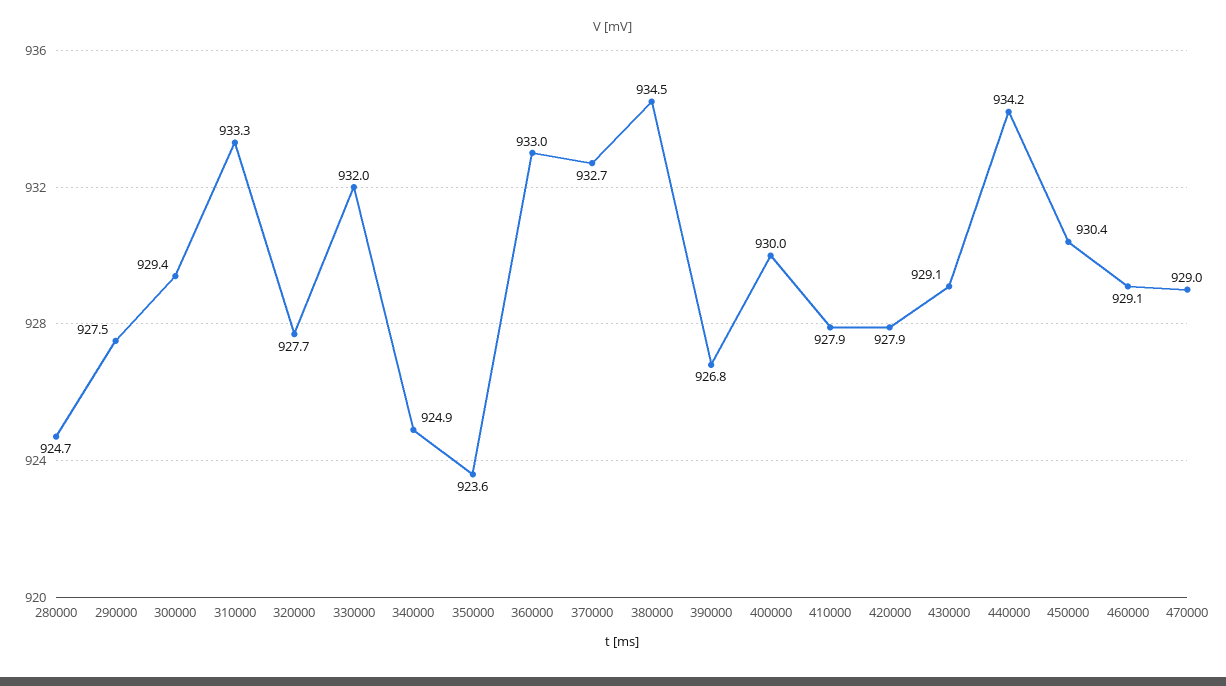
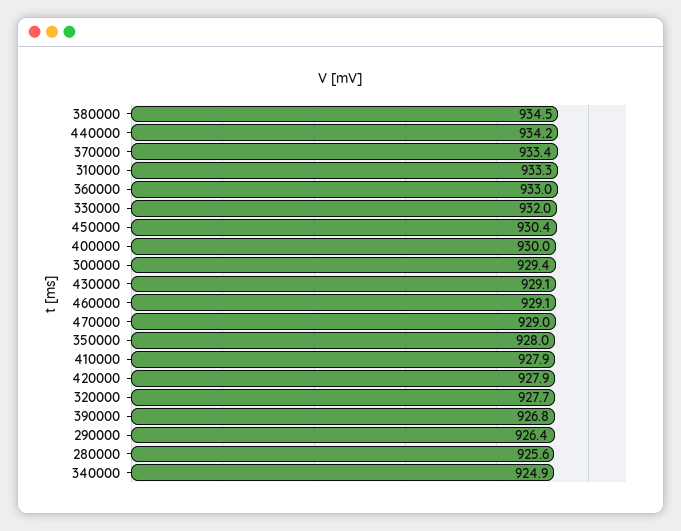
  {
-   "280000": 924.7,
+   "280000": 925.6,
-   "290000": 927.5,
+   "290000": 926.4,
    "300000": 929.4,
    "310000": 933.3,
    "320000": 927.7,
    "330000": 932,
    "340000": 924.9,
-   "350000": 923.6,
+   "350000": 928,
    "360000": 933,
-   "370000": 932.7,
+   "370000": 933.4,
    "380000": 934.5,
    "390000": 926.8,
    "400000": 930,
    "410000": 927.9,
    "420000": 927.9,
    "430000": 929.1,
    "440000": 934.2,
    "450000": 930.4,
    "460000": 929.1,
    "470000": 929
  }

